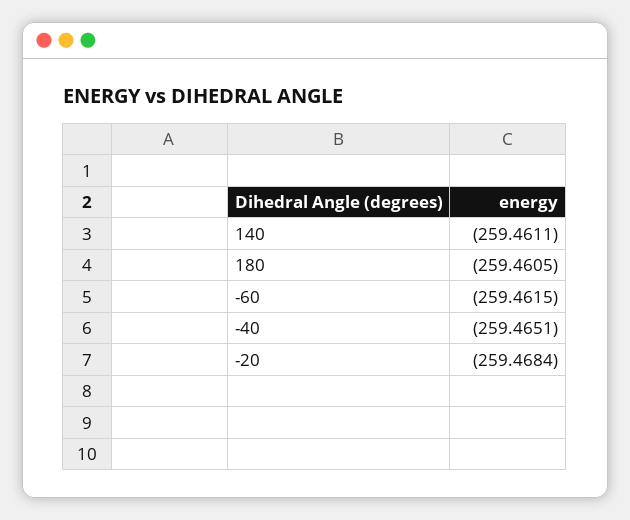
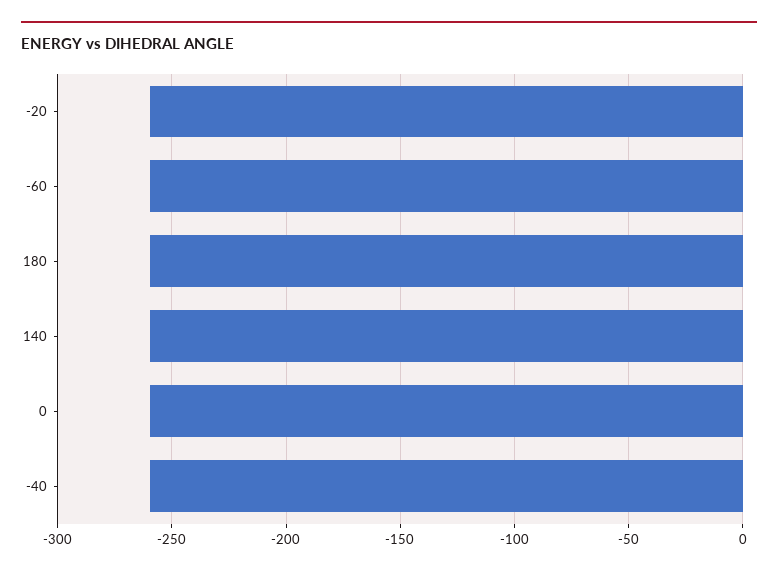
  {
    "140": -259.4611,
    "180": -259.4605,
    "-60": -259.4615,
    "-40": -259.4651,
-   "-20": -259.4684
+   "-20": -259.4684,
+   "0": -260
  }

